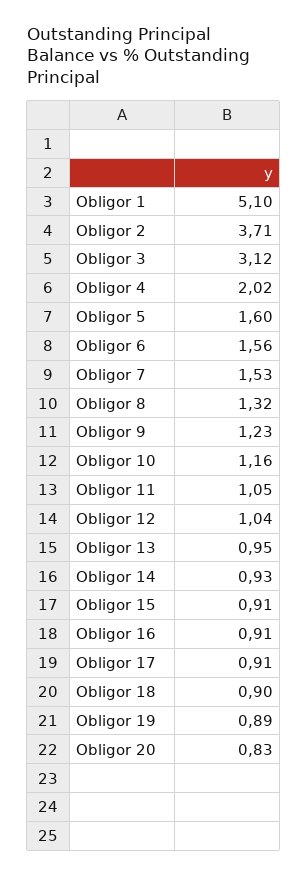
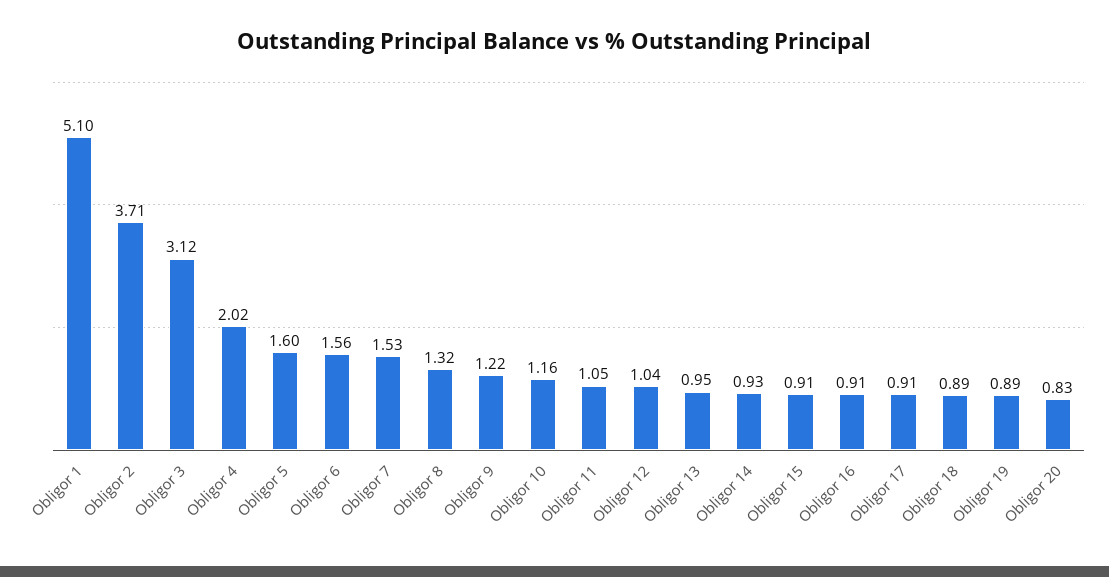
  {
    "Obligor 1": 5.1,
    "Obligor 2": 3.71,
    "Obligor 3": 3.12,
    "Obligor 4": 2.02,
    "Obligor 5": 1.6,
    "Obligor 6": 1.56,
    "Obligor 7": 1.53,
    "Obligor 8": 1.32,
-   "Obligor 9": 1.23,
+   "Obligor 9": 1.22,
    "Obligor 10": 1.16,
    "Obligor 11": 1.05,
    "Obligor 12": 1.04,
    "Obligor 13": 0.95,
    "Obligor 14": 0.93,
    "Obligor 15": 0.91,
    "Obligor 16": 0.91,
    "Obligor 17": 0.91,
-   "Obligor 18": 0.9,
+   "Obligor 18": 0.89,
    "Obligor 19": 0.89,
    "Obligor 20": 0.83
  }

